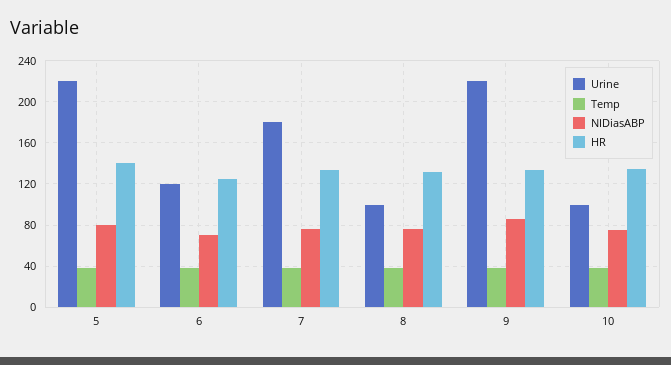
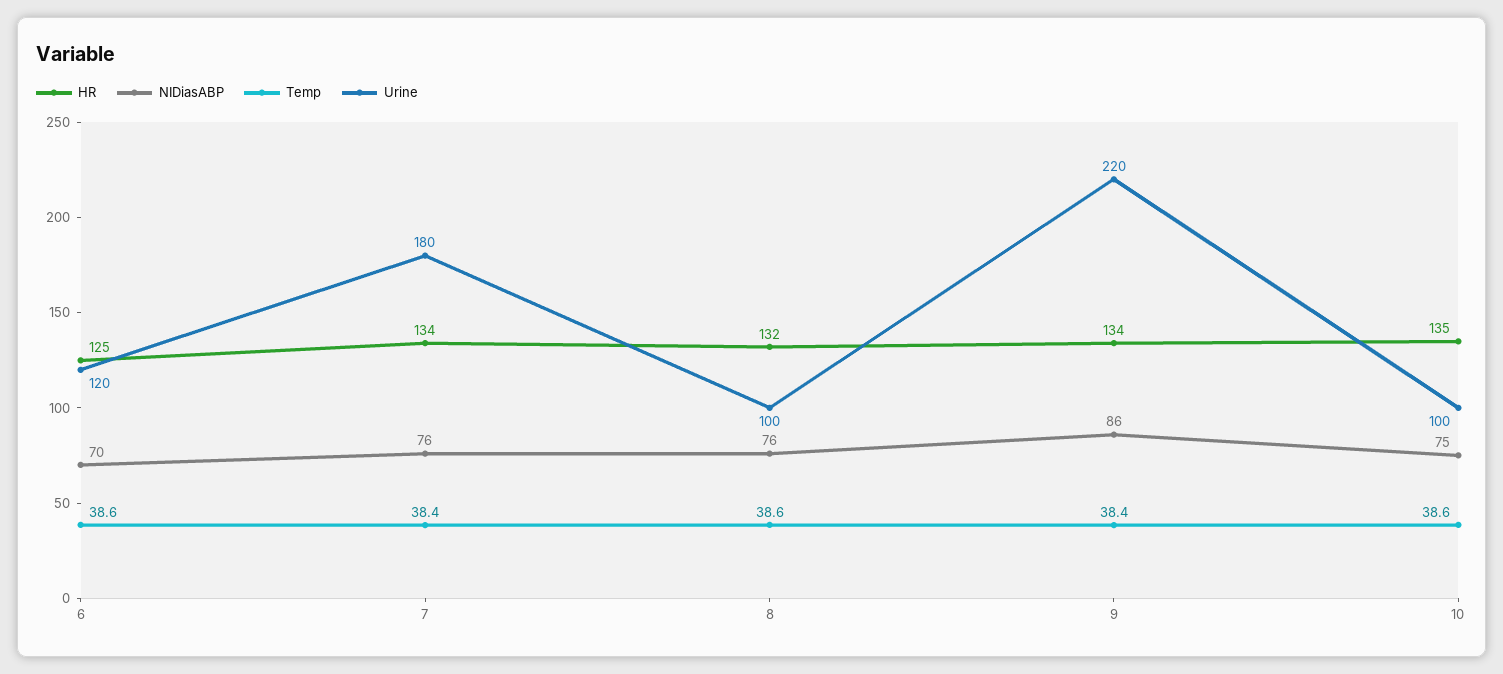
  {
    "Urine": {
-     "5": 220,
      "6": 120,
      "7": 180,
      "8": 100,
      "9": 220,
      "10": 100
    },
    "Temp": {
-     "5": 40,
      "6": 38.6,
      "7": 38.4,
      "8": 38.6,
      "9": 38.4,
      "10": 38.6
    },
    "NIDiasABP": {
-     "5": 80,
      "6": 70,
      "7": 76,
      "8": 76,
      "9": 86,
      "10": 75
    },
    "HR": {
-     "5": 140,
      "6": 125,
      "7": 134,
      "8": 132,
      "9": 134,
      "10": 135
    }
  }

